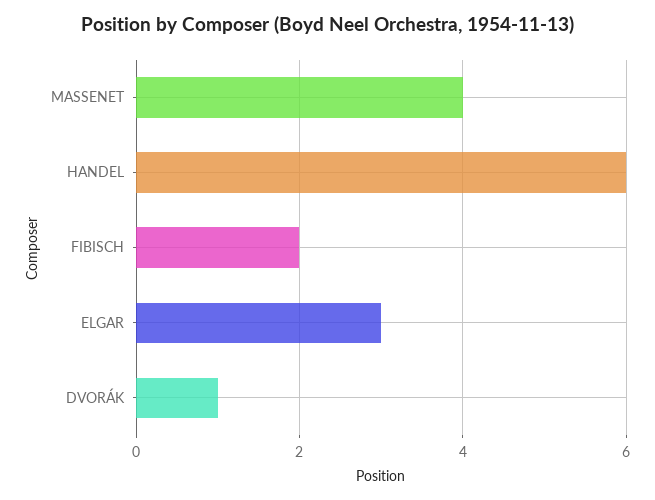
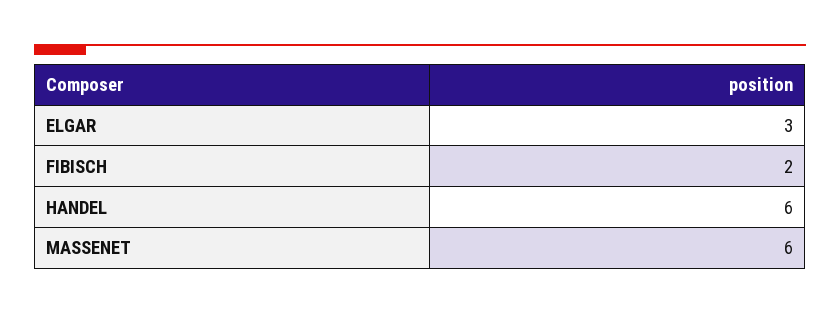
  {
-   "MASSENET": 4,
+   "MASSENET": 6,
    "HANDEL": 6,
    "FIBISCH": 2,
-   "ELGAR": 3,
+   "ELGAR": 3
-   "DVORÁK": 1
  }

